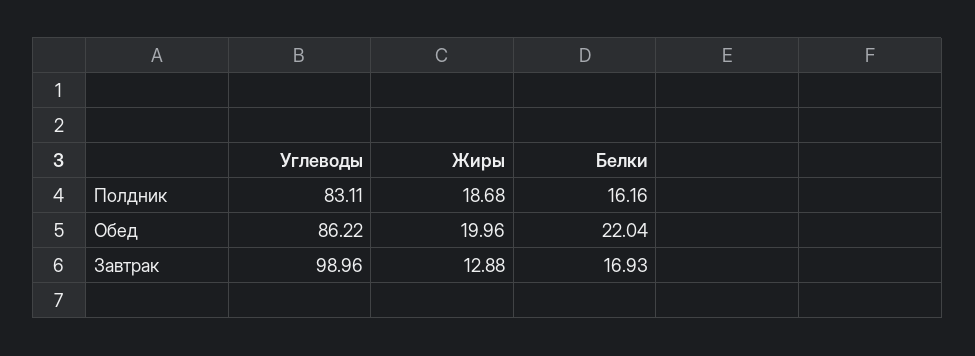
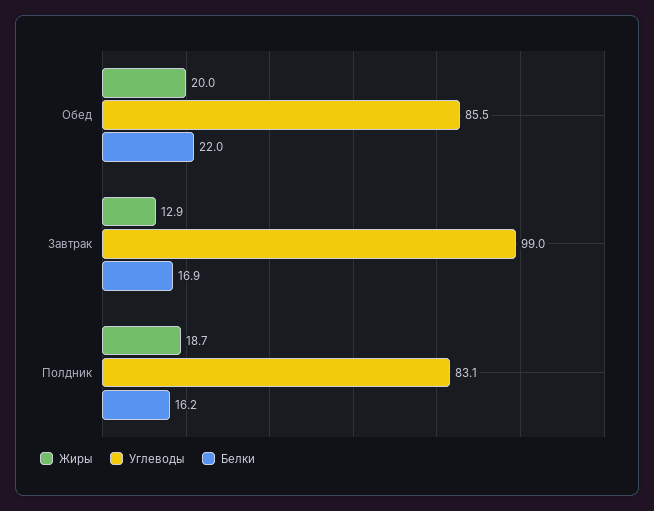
  {
    "Углеводы": {
      "Полдник": 83.11,
-     "Обед": 86.22,
+     "Обед": 85.5,
      "Завтрак": 98.96
    },
    "Жиры": {
      "Полдник": 18.68,
      "Обед": 19.96,
      "Завтрак": 12.88
    },
    "Белки": {
      "Полдник": 16.16,
      "Обед": 22.04,
      "Завтрак": 16.93
    }
  }

